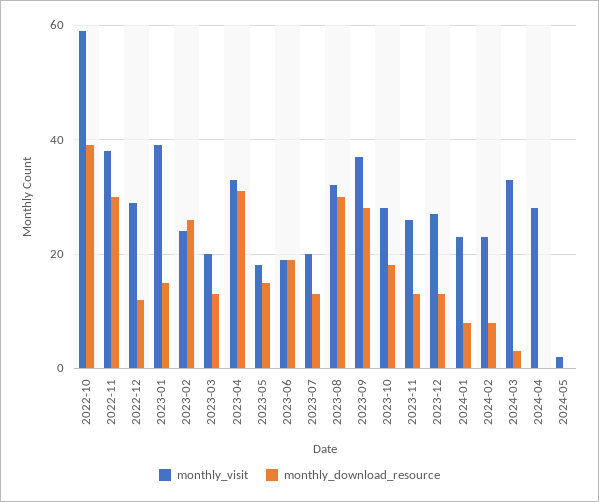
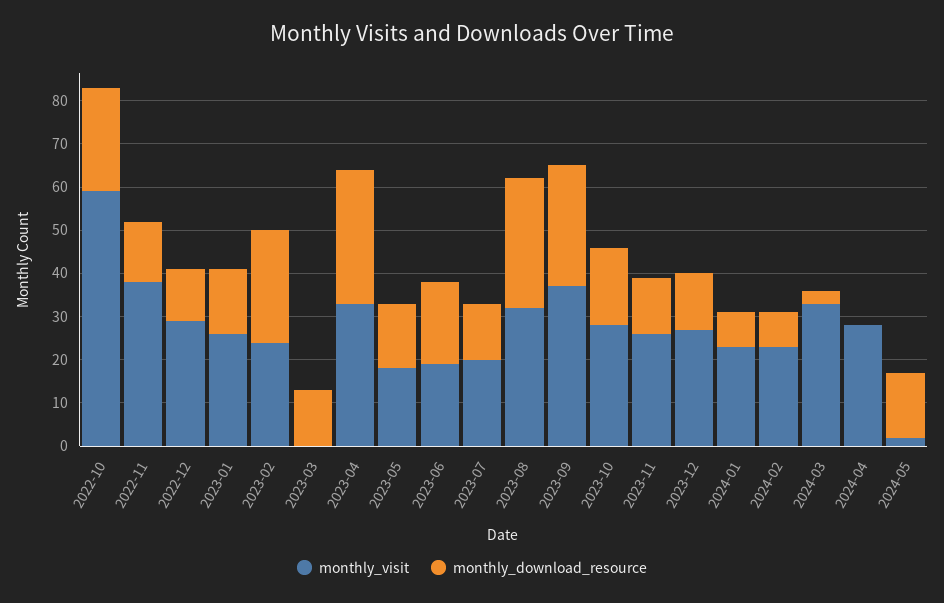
  {
    "monthly_visit": {
      "2022-10": 60,
      "2022-11": 40,
      "2022-12": 30,
-     "2023-01": 40,
+     "2023-01": 25,
      "2023-02": 25,
-     "2023-03": 20,
+     "2023-03": 0,
      "2023-04": 35,
      "2023-05": 20,
      "2023-06": 20,
      "2023-07": 20,
      "2023-08": 30,
      "2023-09": 35,
      "2023-10": 30,
      "2023-11": 25,
      "2023-12": 25,
      "2024-01": 25,
      "2024-02": 25,
      "2024-03": 35,
      "2024-04": 30,
      "2024-05": 0
    },
    "monthly_download_resource": {
-     "2022-10": 40,
+     "2022-10": 25,
-     "2022-11": 30,
+     "2022-11": 15,
      "2022-12": 10,
      "2023-01": 15,
      "2023-02": 25,
      "2023-03": 15,
      "2023-04": 30,
      "2023-05": 15,
      "2023-06": 20,
      "2023-07": 15,
      "2023-08": 30,
      "2023-09": 30,
      "2023-10": 20,
      "2023-11": 15,
      "2023-12": 15,
      "2024-01": 10,
      "2024-02": 10,
      "2024-03": 5,
      "2024-04": 0,
-     "2024-05": 0
+     "2024-05": 15
    }
  }

